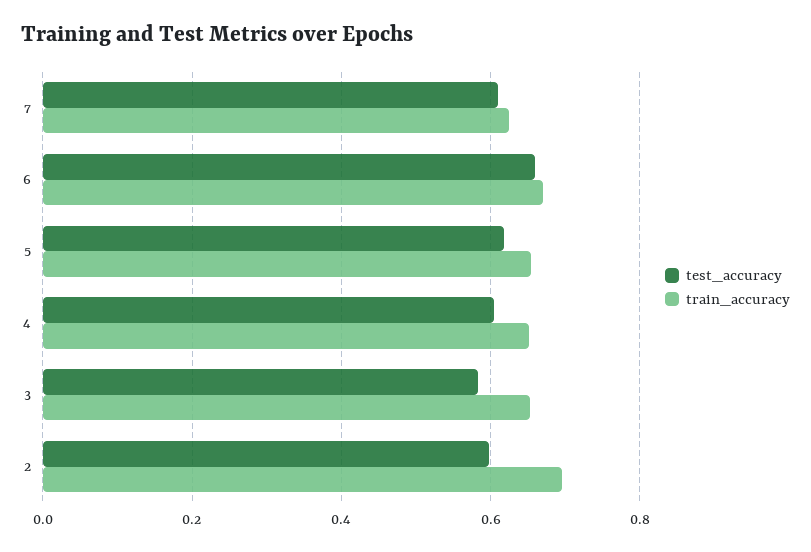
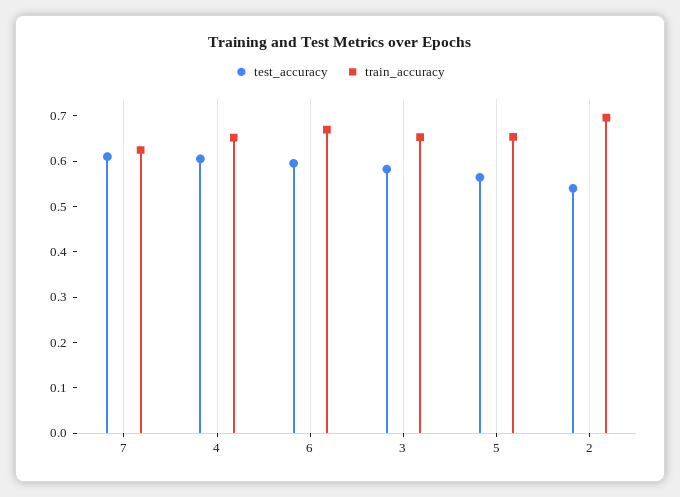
  {
    "test_accuracy": {
      "7": 0.62,
-     "6": 0.66,
+     "6": 0.6,
-     "5": 0.62,
+     "5": 0.56,
      "4": 0.6,
      "3": 0.58,
-     "2": 0.6
+     "2": 0.54
    },
    "train_accuracy": {
      "7": 0.62,
      "6": 0.66,
      "5": 0.66,
      "4": 0.66,
      "3": 0.66,
      "2": 0.7
    }
  }

